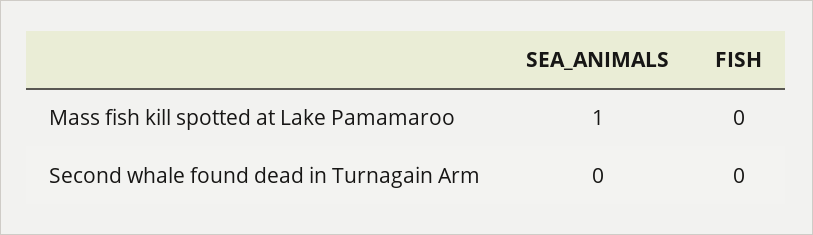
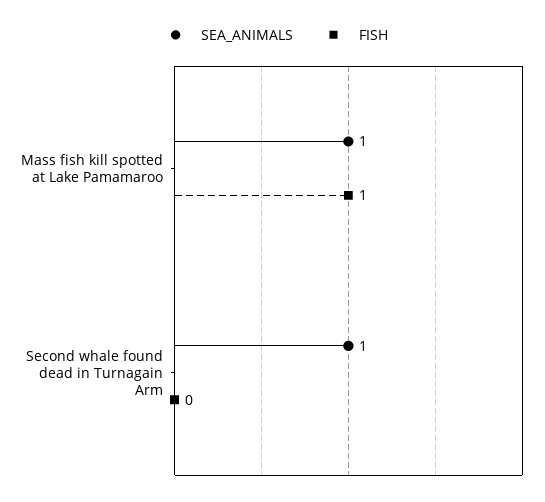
  {
    "SEA_ANIMALS": {
      "Mass fish kill spotted at Lake Pamamaroo": 1,
-     "Second whale found dead in Turnagain Arm": 0
+     "Second whale found dead in Turnagain Arm": 1
    },
    "FISH": {
-     "Mass fish kill spotted at Lake Pamamaroo": 0,
+     "Mass fish kill spotted at Lake Pamamaroo": 1,
      "Second whale found dead in Turnagain Arm": 0
    }
  }

